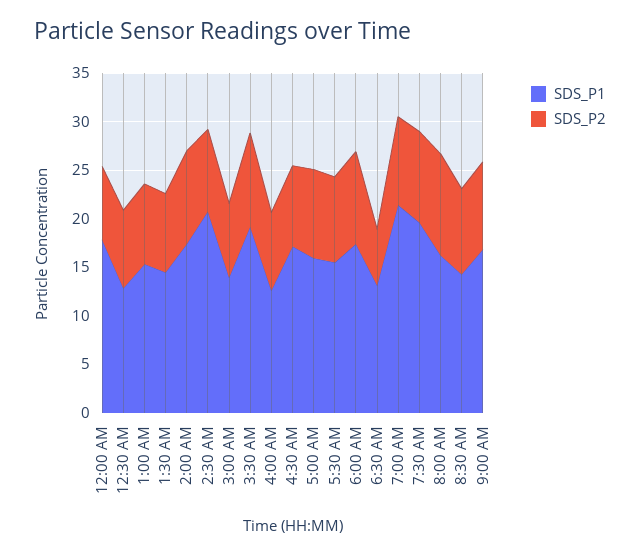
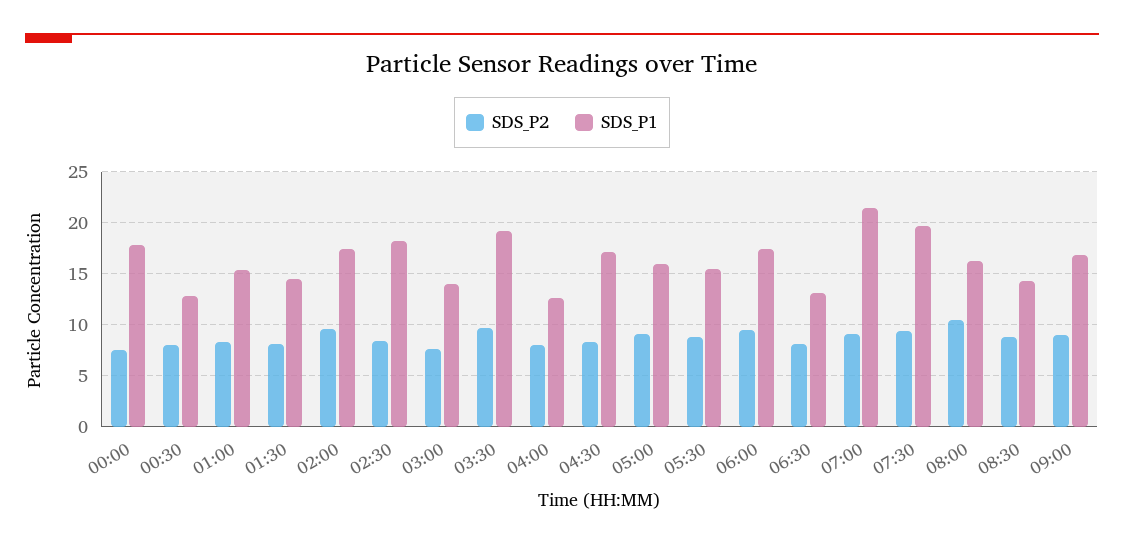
  {
    "SDS_P1": {
      "12:00 AM": 18,
      "12:30 AM": 13,
      "1:00 AM": 15,
      "1:30 AM": 14,
      "2:00 AM": 17,
-     "2:30 AM": 21,
+     "2:30 AM": 18,
      "3:00 AM": 14,
      "3:30 AM": 19,
      "4:00 AM": 13,
      "4:30 AM": 17,
      "5:00 AM": 16,
      "5:30 AM": 16,
      "6:00 AM": 17,
      "6:30 AM": 13,
      "7:00 AM": 21,
      "7:30 AM": 20,
      "8:00 AM": 16,
      "8:30 AM": 14,
      "9:00 AM": 17
    },
    "SDS_P2": {
      "12:00 AM": 8,
      "12:30 AM": 8,
      "1:00 AM": 8,
      "1:30 AM": 8,
      "2:00 AM": 10,
      "2:30 AM": 8,
      "3:00 AM": 8,
      "3:30 AM": 10,
      "4:00 AM": 8,
      "4:30 AM": 8,
      "5:00 AM": 9,
      "5:30 AM": 9,
      "6:00 AM": 10,
-     "6:30 AM": 6,
+     "6:30 AM": 8,
      "7:00 AM": 9,
      "7:30 AM": 9,
      "8:00 AM": 10,
      "8:30 AM": 9,
      "9:00 AM": 9
    }
  }

